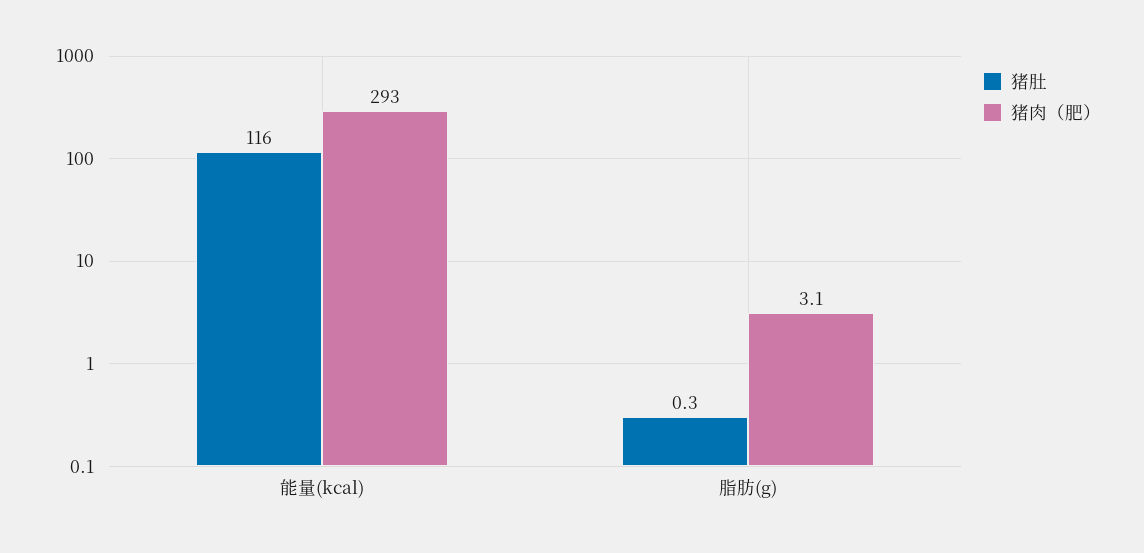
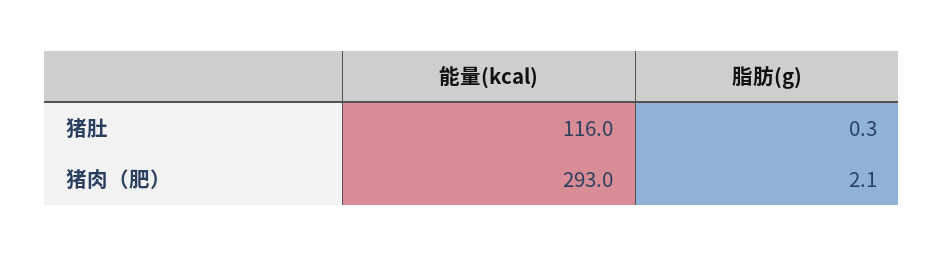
  {
    "猪肚": {
      "能量(kcal)": 116,
      "脂肪(g)": 0.3
    },
    "猪肉（肥）": {
      "能量(kcal)": 293,
-     "脂肪(g)": 3.1
+     "脂肪(g)": 2.1
    }
  }

